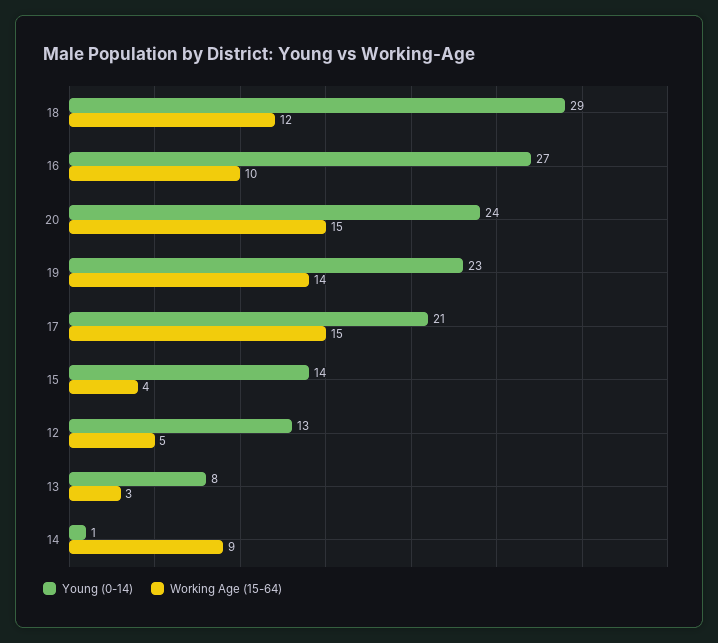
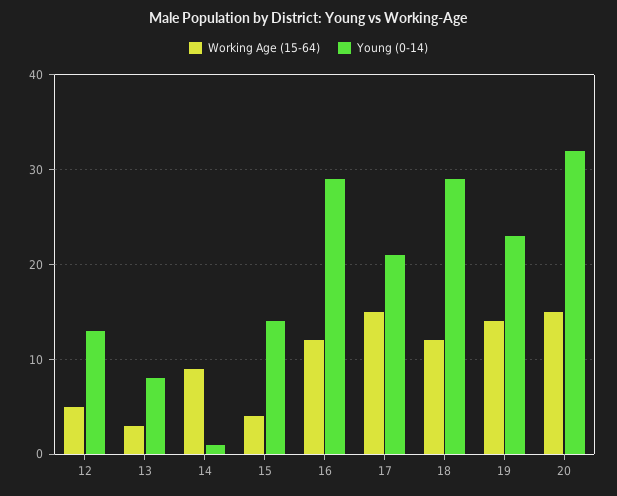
  {
    "Young (0-14)": {
      "18": 29,
-     "16": 27,
+     "16": 29,
-     "20": 24,
+     "20": 32,
      "19": 23,
      "17": 21,
      "15": 14,
      "12": 13,
      "13": 8,
      "14": 1
    },
    "Working Age (15-64)": {
      "18": 12,
-     "16": 10,
+     "16": 12,
      "20": 15,
      "19": 14,
      "17": 15,
      "15": 4,
      "12": 5,
      "13": 3,
      "14": 9
    }
  }

